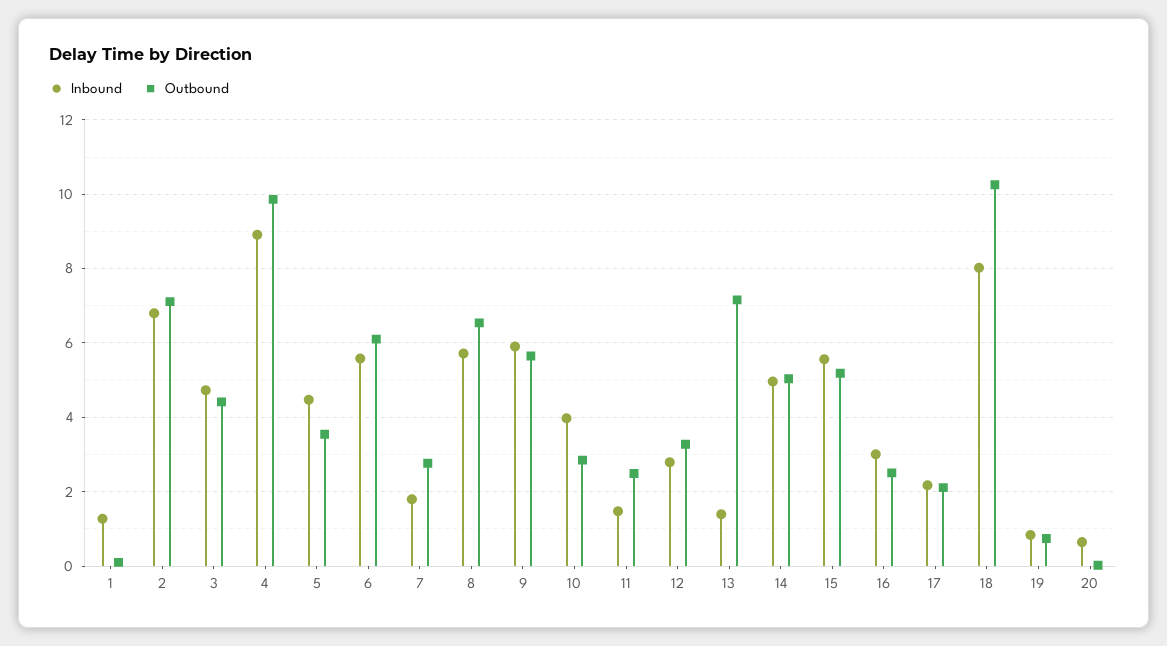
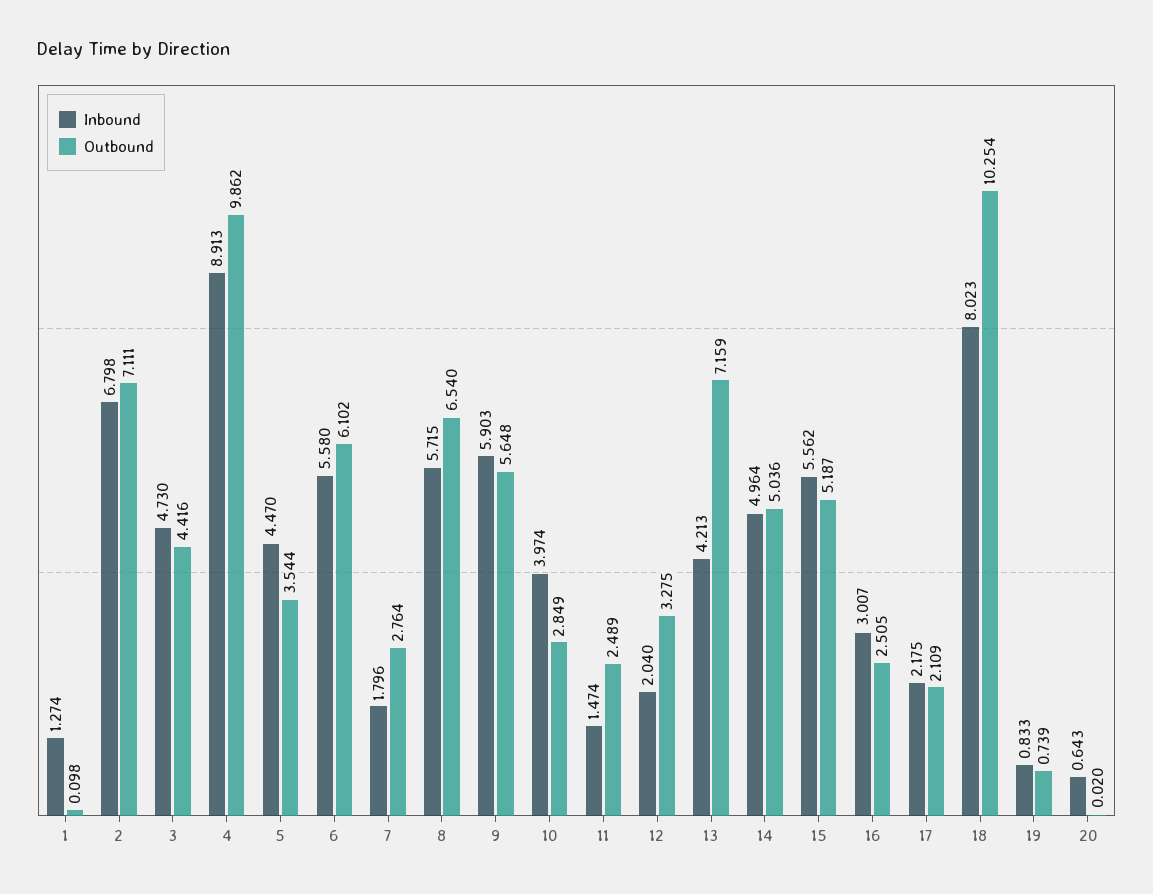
  {
    "Inbound": {
      "1": 1.274,
      "2": 6.798,
      "3": 4.73,
      "4": 8.913,
      "5": 4.47,
      "6": 5.58,
      "7": 1.796,
      "8": 5.715,
      "9": 5.903,
      "10": 3.974,
      "11": 1.474,
-     "12": 2.8,
+     "12": 2.04,
-     "13": 1.4,
+     "13": 4.213,
      "14": 4.964,
      "15": 5.562,
      "16": 3.007,
      "17": 2.175,
      "18": 8.023,
      "19": 0.833,
      "20": 0.643
    },
    "Outbound": {
      "1": 0.098,
      "2": 7.111,
      "3": 4.416,
      "4": 9.862,
      "5": 3.544,
      "6": 6.102,
      "7": 2.764,
      "8": 6.54,
      "9": 5.648,
      "10": 2.849,
      "11": 2.489,
      "12": 3.275,
      "13": 7.159,
      "14": 5.036,
      "15": 5.187,
      "16": 2.505,
      "17": 2.109,
      "18": 10.254,
      "19": 0.739,
      "20": 0.02
    }
  }

